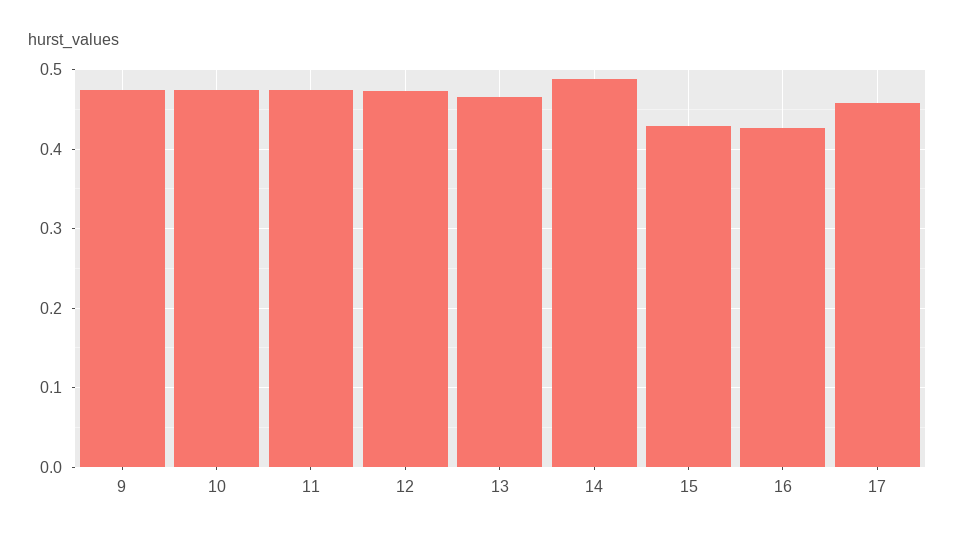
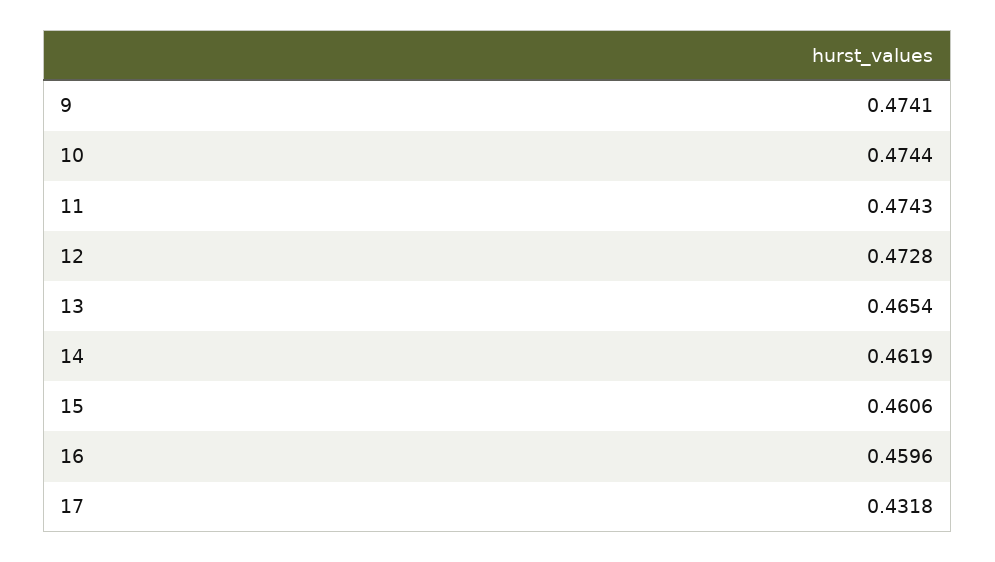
  {
    "9": 0.4741,
    "10": 0.4744,
    "11": 0.4743,
    "12": 0.4728,
    "13": 0.4654,
-   "14": 0.49,
+   "14": 0.4619,
-   "15": 0.43,
+   "15": 0.4606,
-   "16": 0.43,
+   "16": 0.4596,
-   "17": 0.46
+   "17": 0.4318
  }

